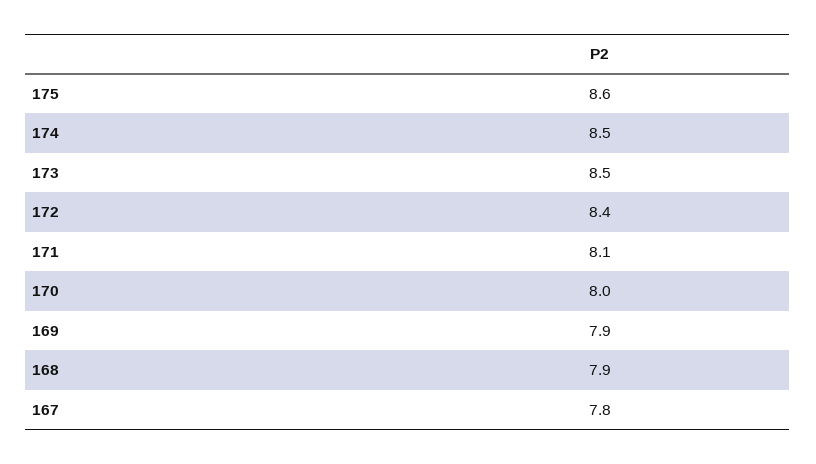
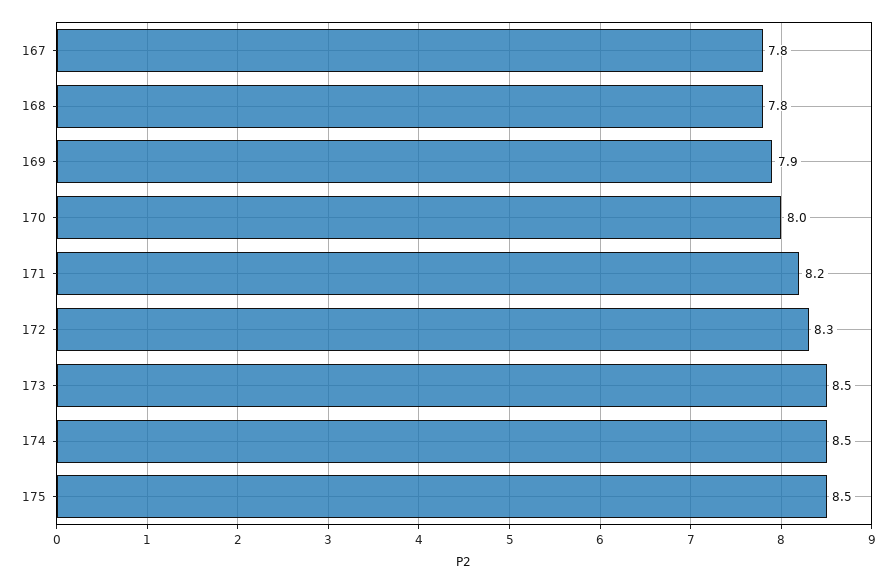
  {
-   "175": 8.6,
+   "175": 8.5,
    "174": 8.5,
    "173": 8.5,
-   "172": 8.4,
+   "172": 8.3,
-   "171": 8.1,
+   "171": 8.2,
    "170": 8,
    "169": 7.9,
-   "168": 7.9,
+   "168": 7.8,
    "167": 7.8
  }

